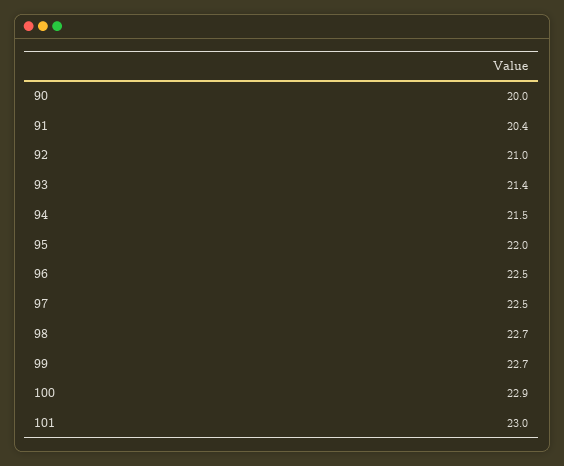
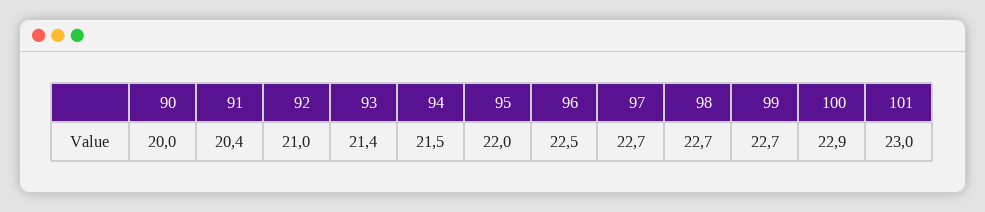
  {
    "90": 20,
    "91": 20.4,
    "92": 21,
    "93": 21.4,
    "94": 21.5,
    "95": 22,
    "96": 22.5,
-   "97": 22.5,
+   "97": 22.7,
    "98": 22.7,
    "99": 22.7,
    "100": 22.9,
    "101": 23
  }

